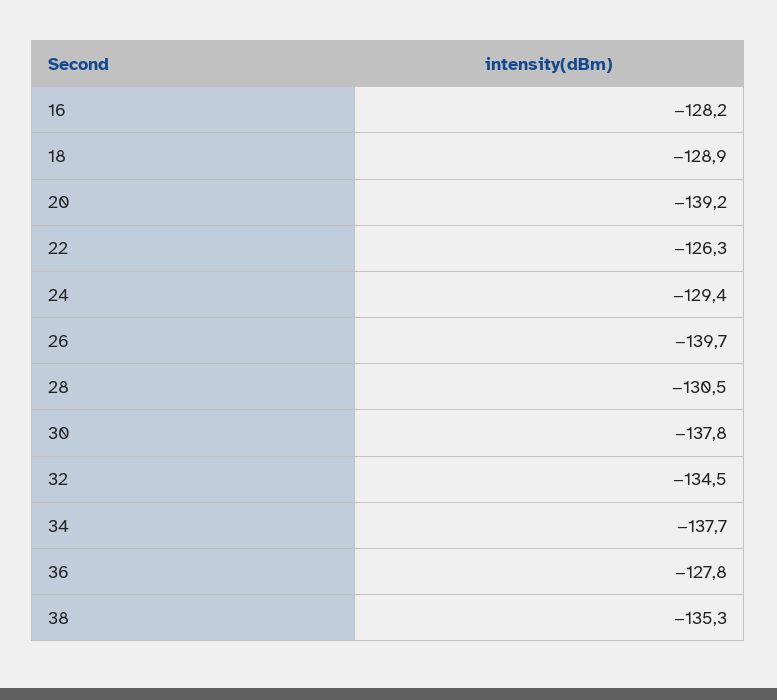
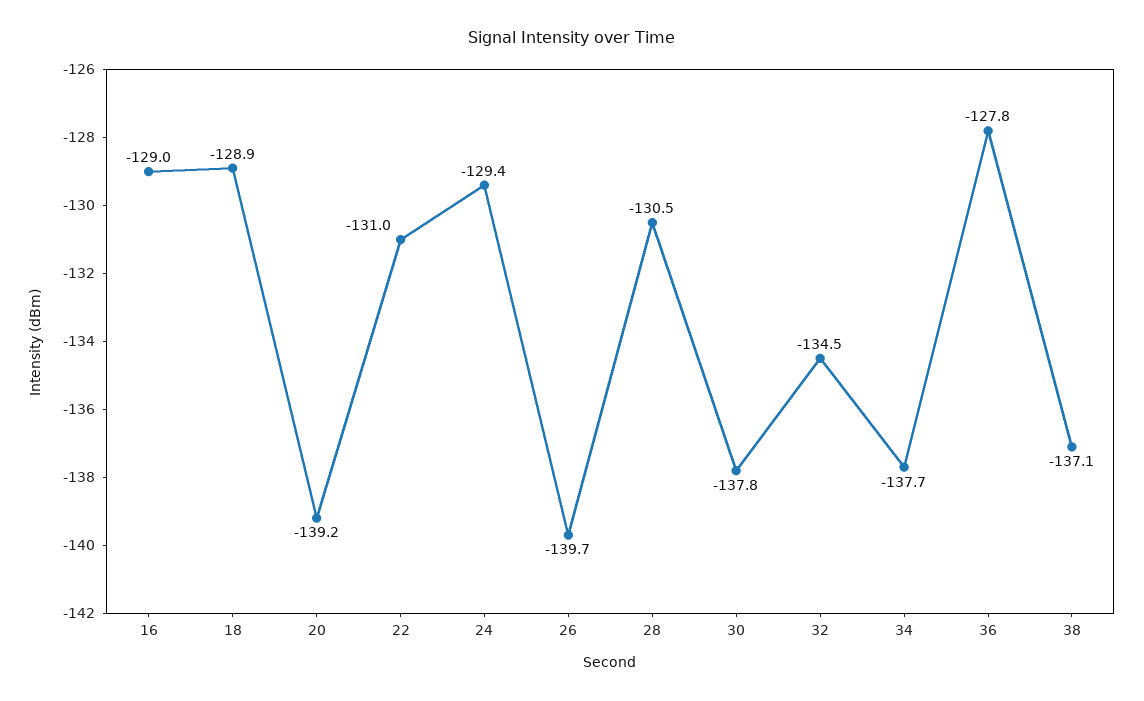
  {
-   "16": -128.2,
+   "16": -129,
    "18": -128.9,
    "20": -139.2,
-   "22": -126.3,
+   "22": -131,
    "24": -129.4,
    "26": -139.7,
    "28": -130.5,
    "30": -137.8,
    "32": -134.5,
    "34": -137.7,
    "36": -127.8,
-   "38": -135.3
+   "38": -137.1
  }

